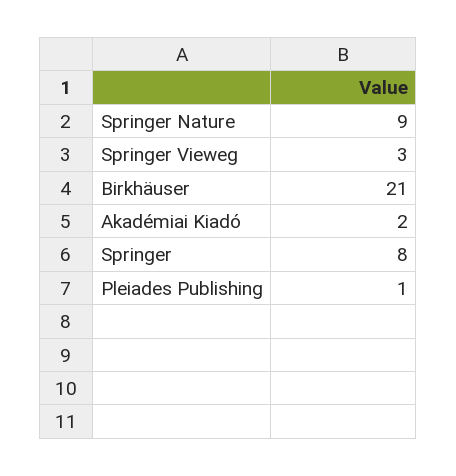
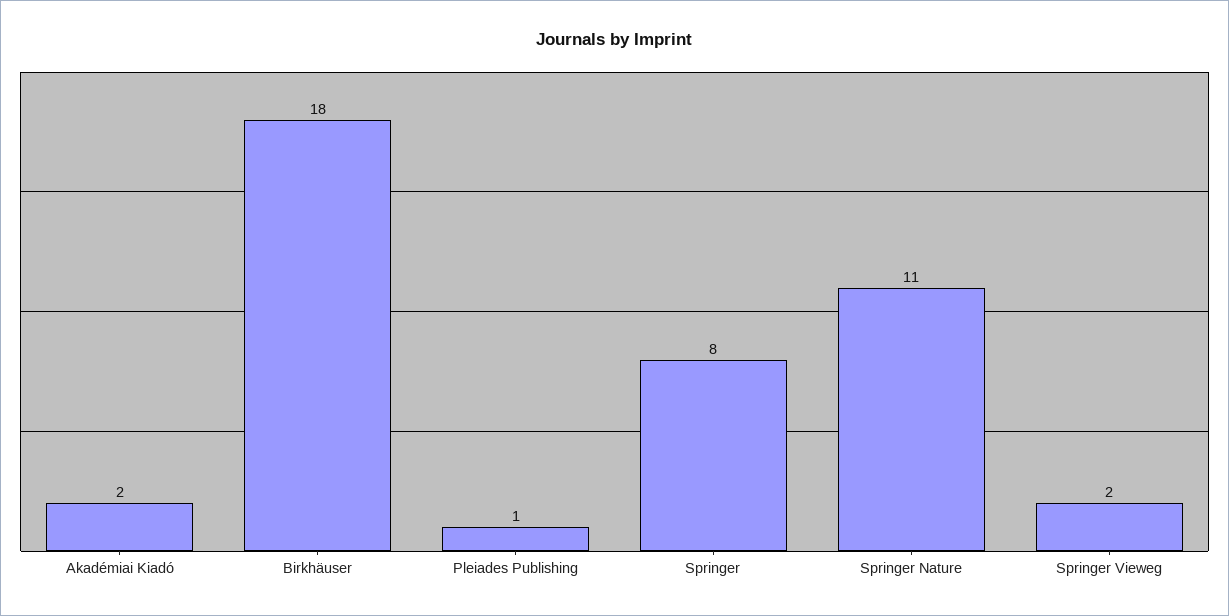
  {
-   "Springer Nature": 9,
+   "Springer Nature": 11,
-   "Springer Vieweg": 3,
+   "Springer Vieweg": 2,
-   "Birkhäuser": 21,
+   "Birkhäuser": 18,
    "Akadémiai Kiadó": 2,
    "Springer": 8,
    "Pleiades Publishing": 1
  }

